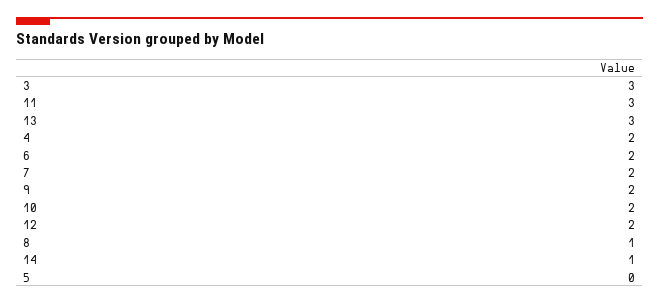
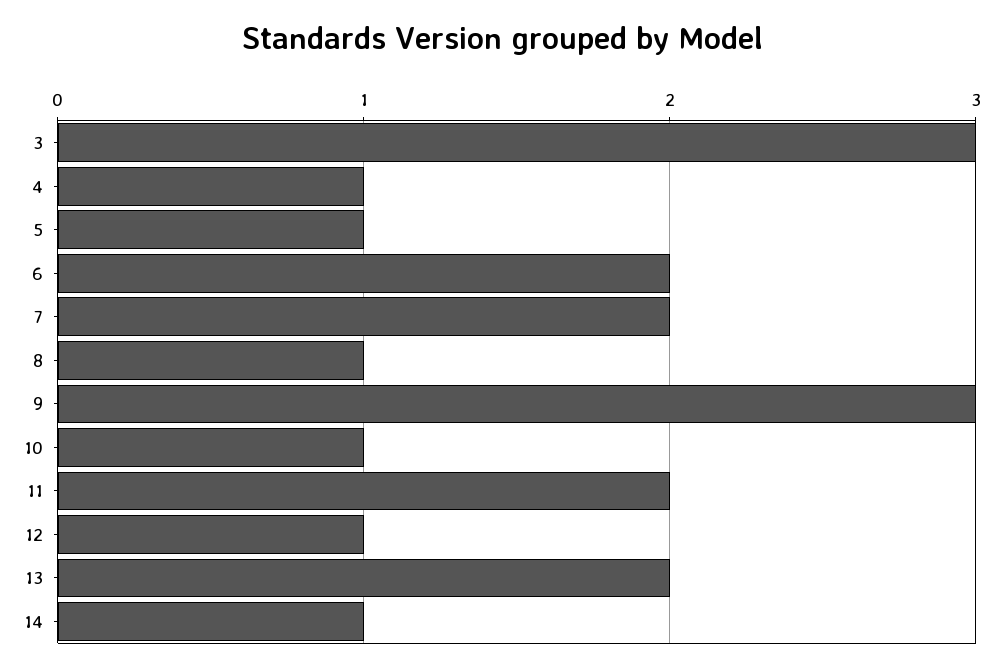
  {
    "3": 3,
-   "11": 3,
+   "11": 2,
-   "13": 3,
+   "13": 2,
-   "4": 2,
+   "4": 1,
    "6": 2,
    "7": 2,
-   "9": 2,
+   "9": 3,
-   "10": 2,
+   "10": 1,
-   "12": 2,
+   "12": 1,
    "8": 1,
    "14": 1,
-   "5": 0
+   "5": 1
  }

